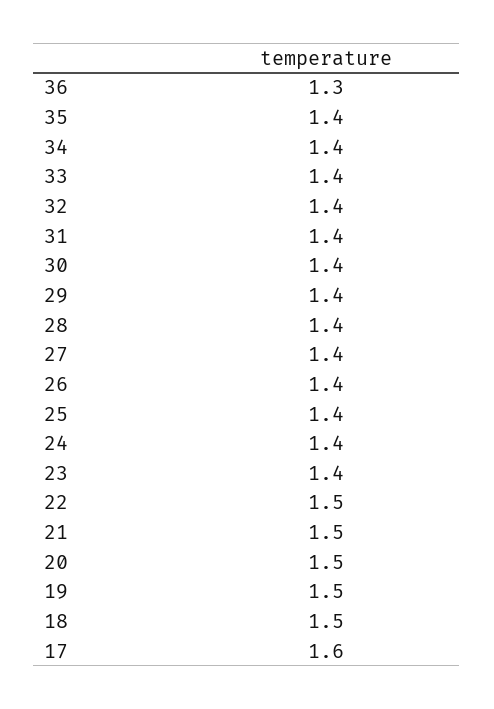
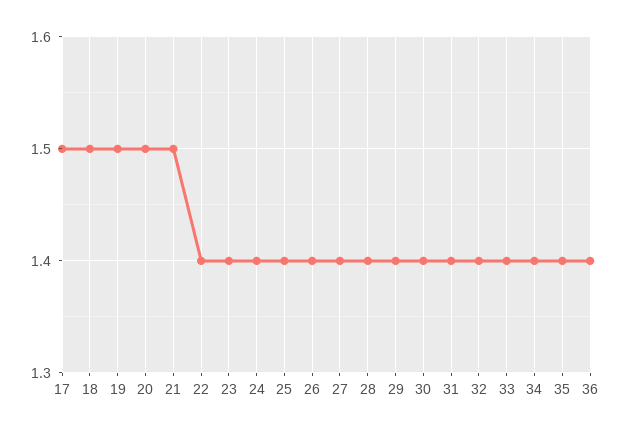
  {
-   "36": 1.3,
+   "36": 1.4,
    "35": 1.4,
    "34": 1.4,
    "33": 1.4,
    "32": 1.4,
    "31": 1.4,
    "30": 1.4,
    "29": 1.4,
    "28": 1.4,
    "27": 1.4,
    "26": 1.4,
    "25": 1.4,
    "24": 1.4,
    "23": 1.4,
-   "22": 1.5,
+   "22": 1.4,
    "21": 1.5,
    "20": 1.5,
    "19": 1.5,
    "18": 1.5,
-   "17": 1.6
+   "17": 1.5
  }

